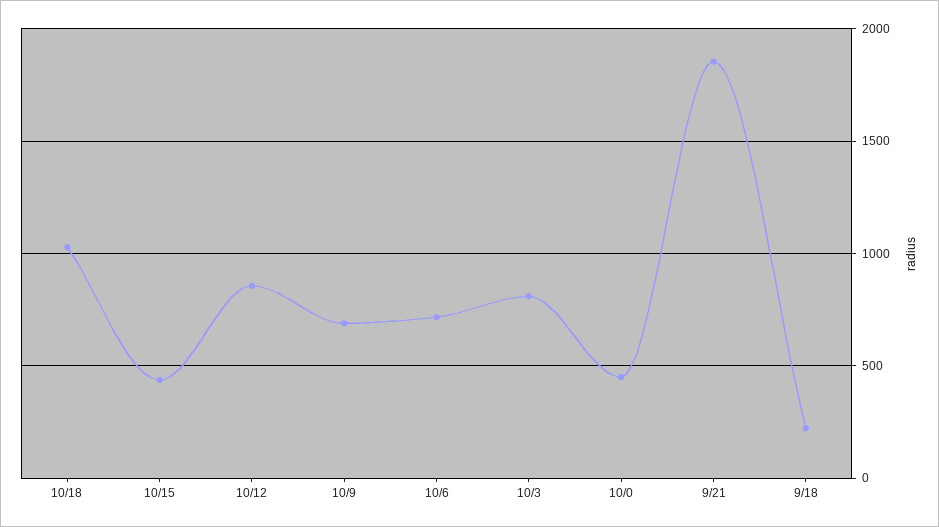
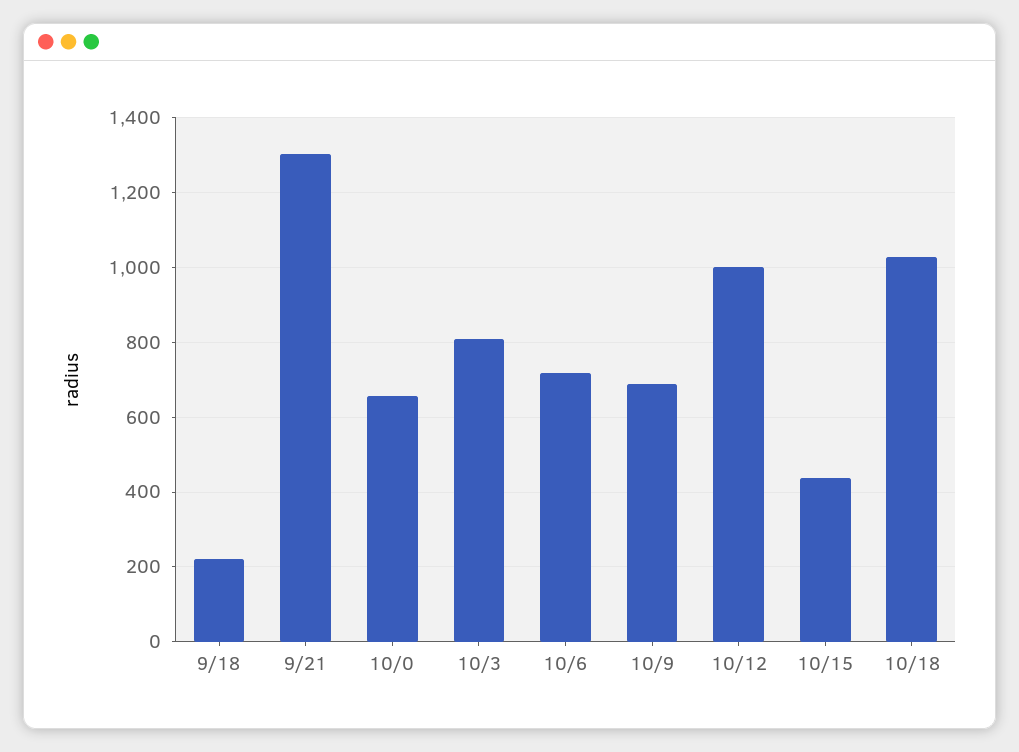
  {
    "10/18": 1020,
    "10/15": 440,
-   "10/12": 850,
+   "10/12": 1000,
    "10/9": 680,
    "10/6": 720,
    "10/3": 800,
-   "10/0": 450,
+   "10/0": 660,
-   "9/21": 1850,
+   "9/21": 1300,
    "9/18": 220
  }

